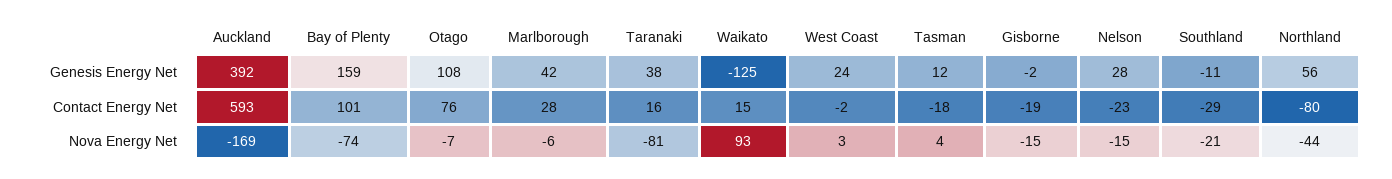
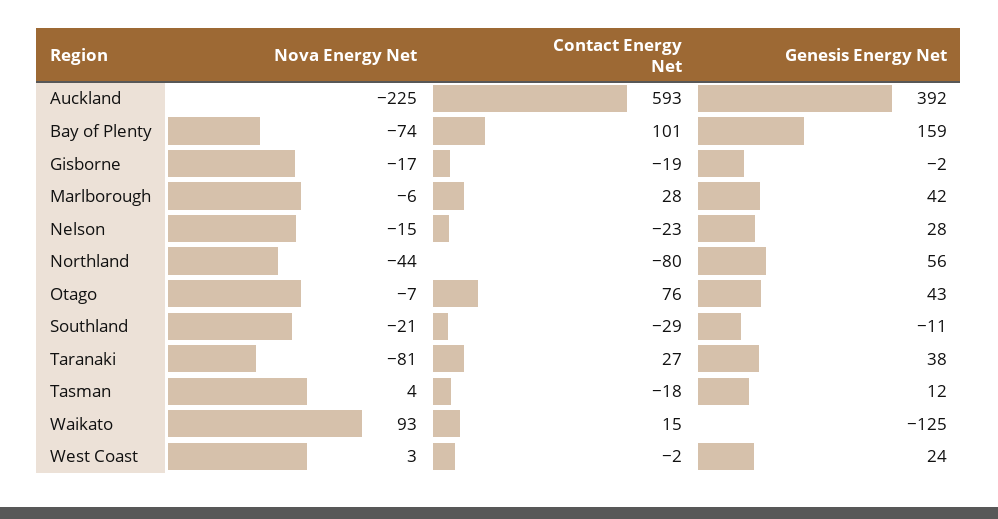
  {
    "Auckland": {
      "Genesis Energy Net": 392,
      "Contact Energy Net": 593,
-     "Nova Energy Net": -169
+     "Nova Energy Net": -225
    },
    "Bay of Plenty": {
      "Genesis Energy Net": 159,
      "Contact Energy Net": 101,
      "Nova Energy Net": -74
    },
    "Otago": {
-     "Genesis Energy Net": 108,
+     "Genesis Energy Net": 43,
      "Contact Energy Net": 76,
      "Nova Energy Net": -7
    },
    "Marlborough": {
      "Genesis Energy Net": 42,
      "Contact Energy Net": 28,
      "Nova Energy Net": -6
    },
    "Taranaki": {
      "Genesis Energy Net": 38,
-     "Contact Energy Net": 16,
+     "Contact Energy Net": 27,
      "Nova Energy Net": -81
    },
    "Waikato": {
      "Genesis Energy Net": -125,
      "Contact Energy Net": 15,
      "Nova Energy Net": 93
    },
    "West Coast": {
      "Genesis Energy Net": 24,
      "Contact Energy Net": -2,
      "Nova Energy Net": 3
    },
    "Tasman": {
      "Genesis Energy Net": 12,
      "Contact Energy Net": -18,
      "Nova Energy Net": 4
    },
    "Gisborne": {
      "Genesis Energy Net": -2,
      "Contact Energy Net": -19,
-     "Nova Energy Net": -15
+     "Nova Energy Net": -17
    },
    "Nelson": {
      "Genesis Energy Net": 28,
      "Contact Energy Net": -23,
      "Nova Energy Net": -15
    },
    "Southland": {
      "Genesis Energy Net": -11,
      "Contact Energy Net": -29,
      "Nova Energy Net": -21
    },
    "Northland": {
      "Genesis Energy Net": 56,
      "Contact Energy Net": -80,
      "Nova Energy Net": -44
    }
  }

